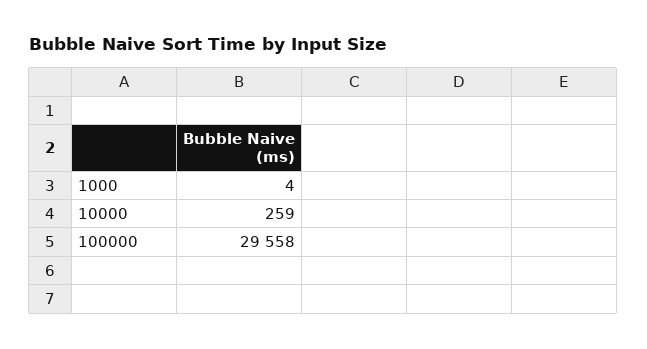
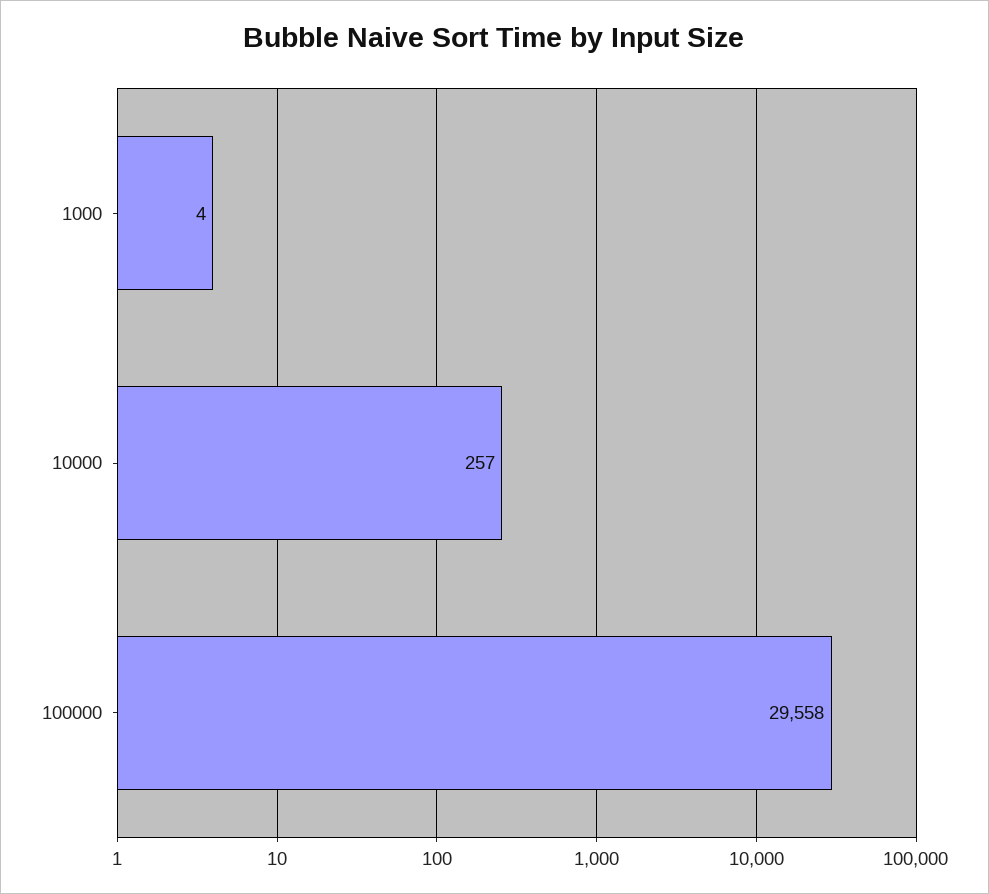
  {
    "1000": 4,
-   "10000": 259,
+   "10000": 257,
    "100000": 29558
  }

